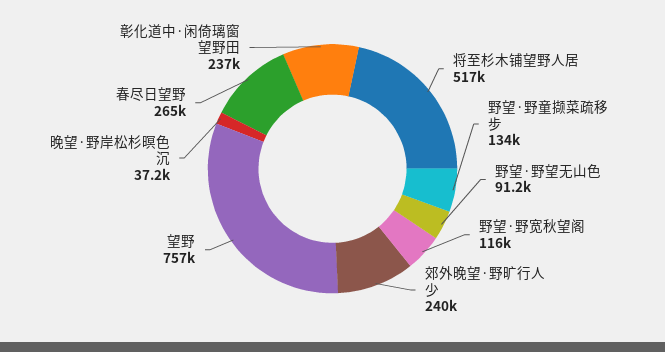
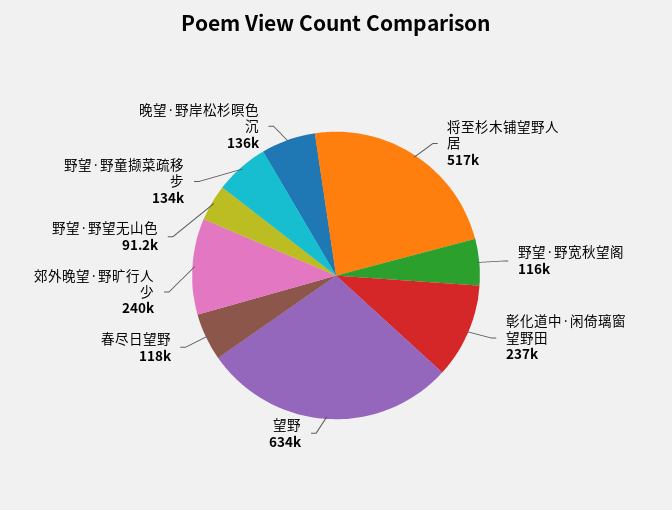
  {
    "将至杉木铺望野人居": 517000,
    "野望·野童撷菜疏移步": 134000,
    "野望·野望无山色": 91200,
    "野望·野宽秋望阁": 116000,
    "郊外晚望·野旷行人少": 240000,
-   "望野": 757000,
+   "望野": 634000,
-   "晚望·野岸松杉暝色沉": 37200,
+   "晚望·野岸松杉暝色沉": 136000,
-   "春尽日望野": 265000,
+   "春尽日望野": 118000,
    "彰化道中·闲倚璃窗望野田": 237000
  }

